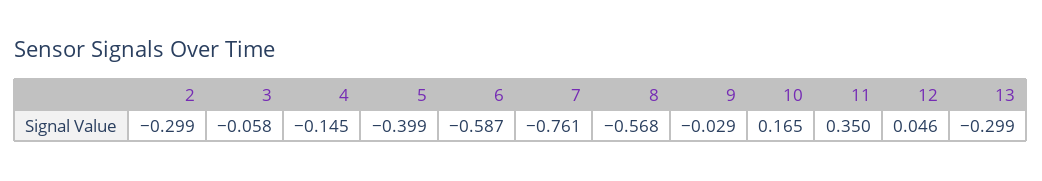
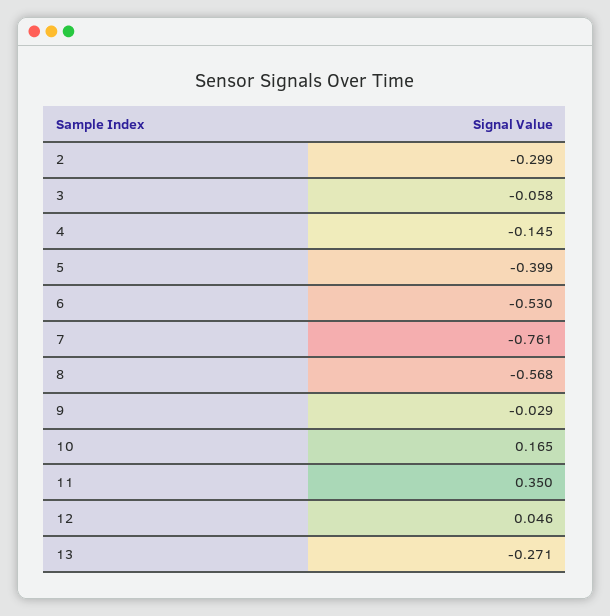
  {
    "2": -0.299,
    "3": -0.058,
    "4": -0.145,
    "5": -0.399,
-   "6": -0.587,
+   "6": -0.53,
    "7": -0.761,
    "8": -0.568,
    "9": -0.029,
    "10": 0.165,
    "11": 0.35,
    "12": 0.046,
-   "13": -0.299
+   "13": -0.271
  }

